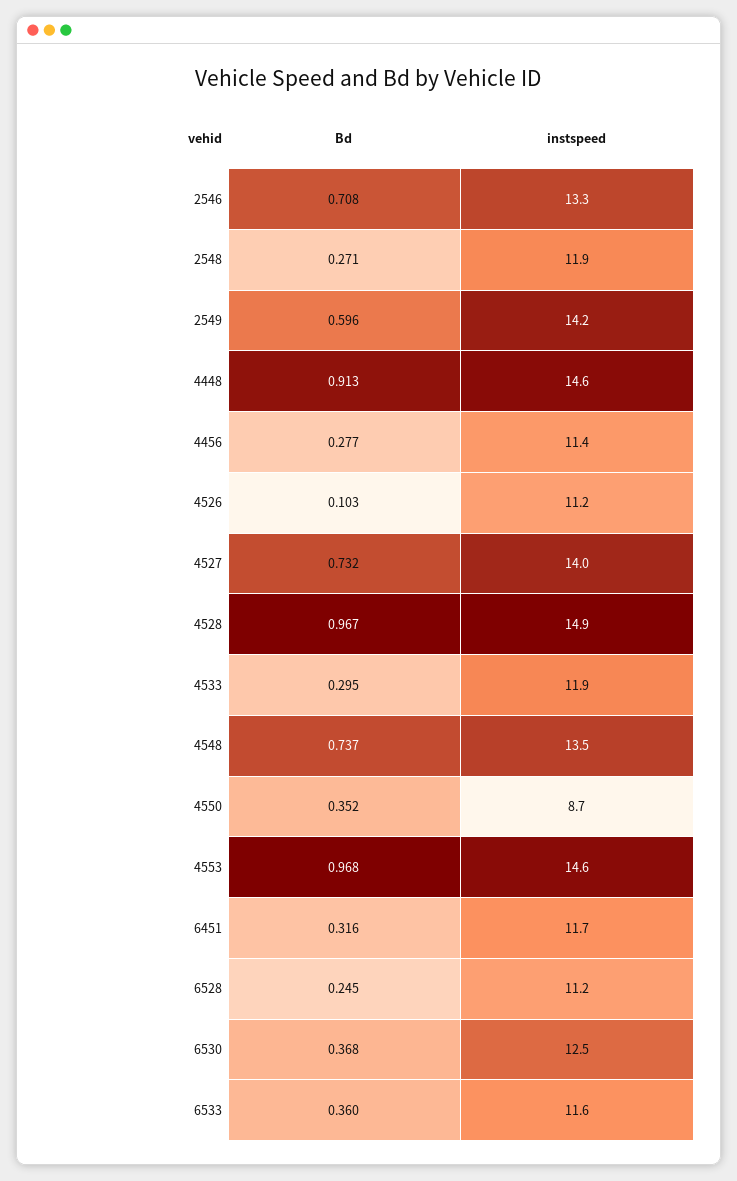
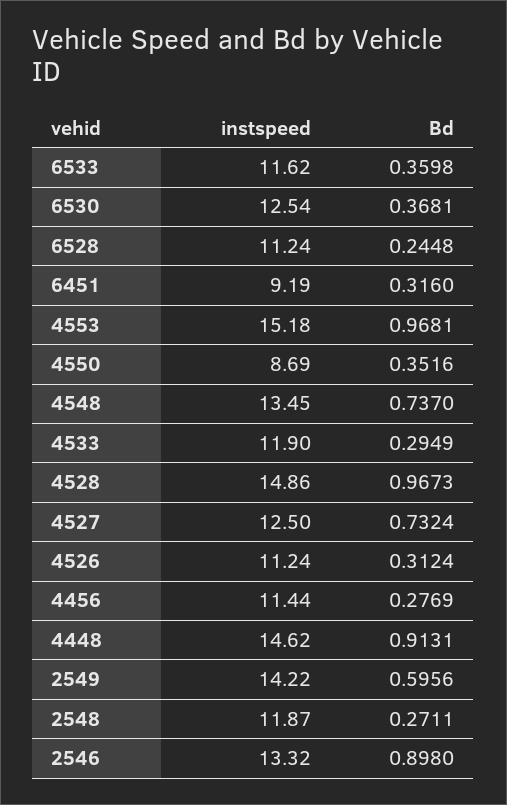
  {
    "Bd": {
-     "2546": 0.708,
+     "2546": 0.898,
      "2548": 0.2711,
      "2549": 0.5956,
      "4448": 0.9131,
      "4456": 0.2769,
-     "4526": 0.103,
+     "4526": 0.3124,
      "4527": 0.7324,
      "4528": 0.9673,
      "4533": 0.2949,
      "4548": 0.737,
      "4550": 0.3516,
      "4553": 0.9681,
      "6451": 0.316,
      "6528": 0.2448,
      "6530": 0.3681,
      "6533": 0.3598
    },
    "instspeed": {
      "2546": 13.32,
      "2548": 11.87,
      "2549": 14.22,
      "4448": 14.62,
      "4456": 11.44,
      "4526": 11.24,
-     "4527": 14,
+     "4527": 12.5,
      "4528": 14.86,
      "4533": 11.9,
      "4548": 13.45,
      "4550": 8.69,
-     "4553": 14.6,
+     "4553": 15.18,
-     "6451": 11.7,
+     "6451": 9.19,
      "6528": 11.24,
      "6530": 12.54,
      "6533": 11.62
    }
  }

